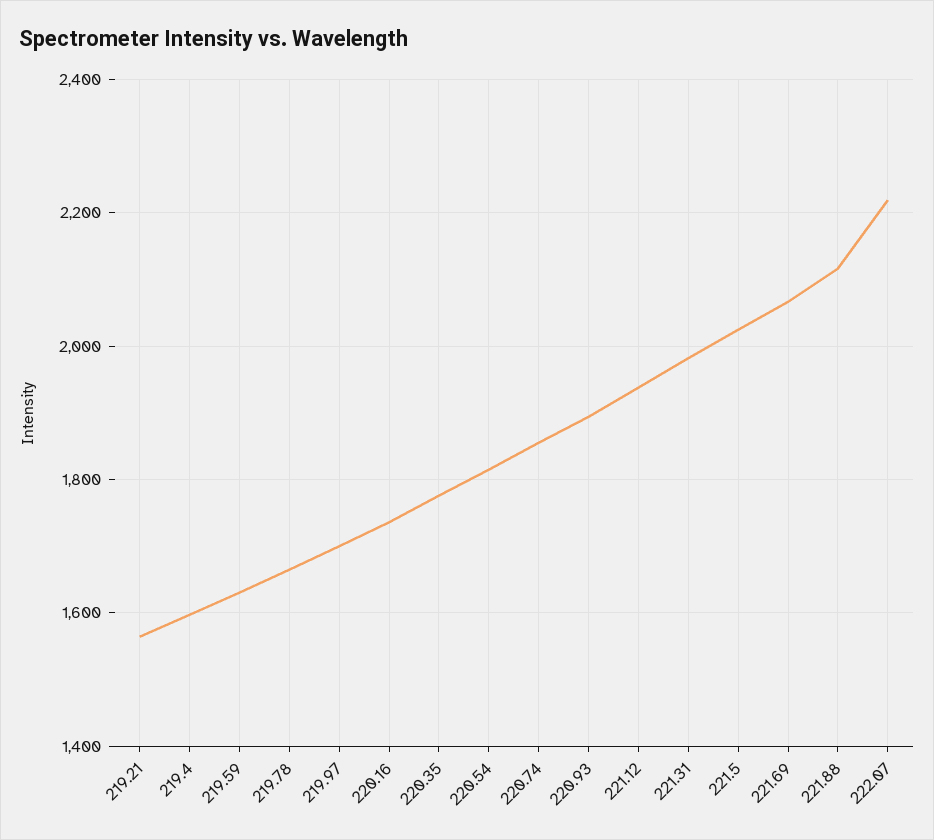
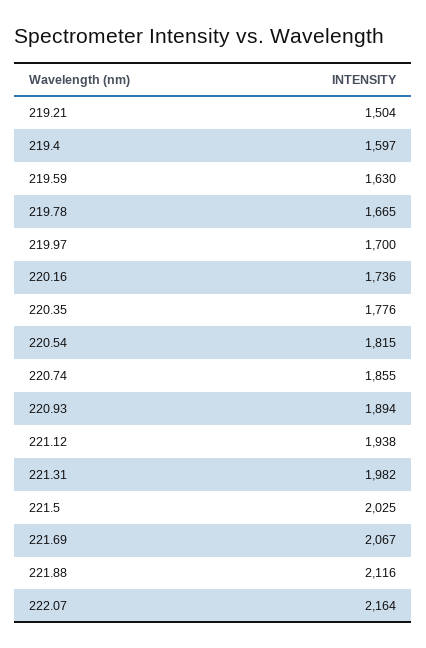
  {
-   "219.21": 1560,
+   "219.21": 1504,
    "219.4": 1597,
    "219.59": 1630,
    "219.78": 1665,
    "219.97": 1700,
    "220.16": 1736,
    "220.35": 1776,
    "220.54": 1815,
    "220.74": 1855,
    "220.93": 1894,
    "221.12": 1938,
    "221.31": 1982,
    "221.5": 2025,
    "221.69": 2067,
    "221.88": 2116,
-   "222.07": 2220
+   "222.07": 2164
  }

